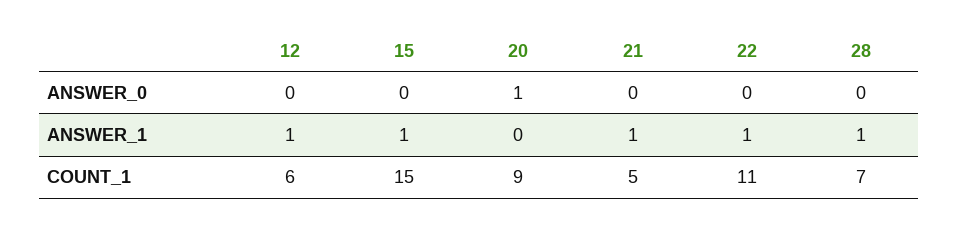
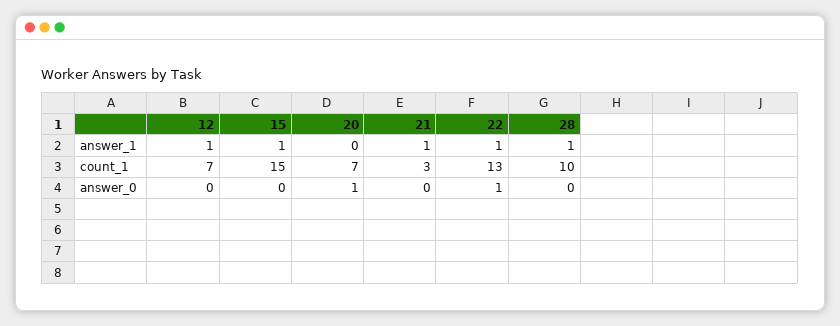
  {
    "12": {
      "ANSWER_0": 0,
      "ANSWER_1": 1,
-     "COUNT_1": 6
+     "COUNT_1": 7
    },
    "15": {
      "ANSWER_0": 0,
      "ANSWER_1": 1,
      "COUNT_1": 15
    },
    "20": {
      "ANSWER_0": 1,
      "ANSWER_1": 0,
-     "COUNT_1": 9
+     "COUNT_1": 7
    },
    "21": {
      "ANSWER_0": 0,
      "ANSWER_1": 1,
-     "COUNT_1": 5
+     "COUNT_1": 3
    },
    "22": {
-     "ANSWER_0": 0,
+     "ANSWER_0": 1,
      "ANSWER_1": 1,
-     "COUNT_1": 11
+     "COUNT_1": 13
    },
    "28": {
      "ANSWER_0": 0,
      "ANSWER_1": 1,
-     "COUNT_1": 7
+     "COUNT_1": 10
    }
  }

